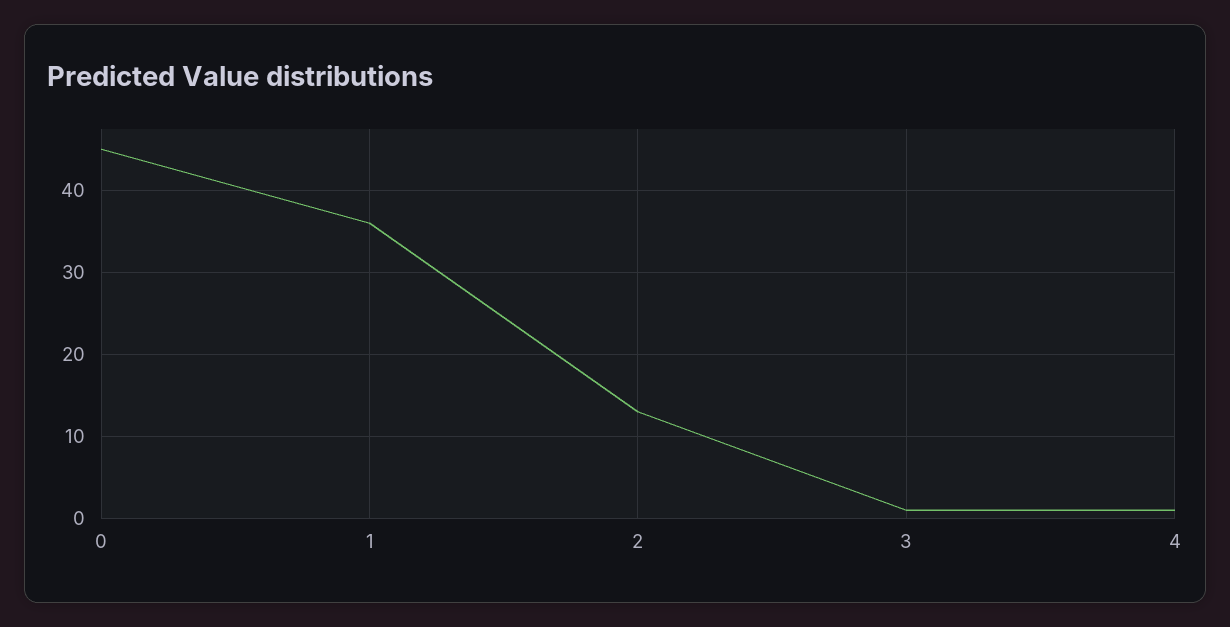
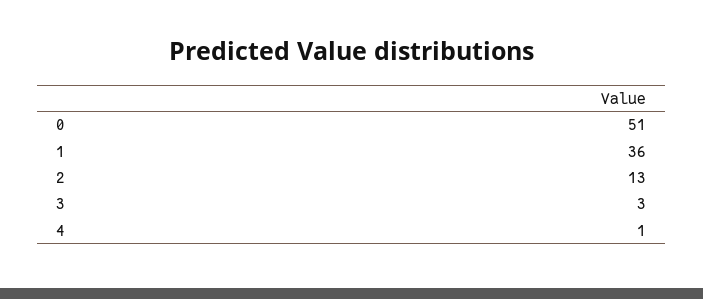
  {
-   "0": 45,
+   "0": 51,
    "1": 36,
    "2": 13,
-   "3": 1,
+   "3": 3,
    "4": 1
  }

